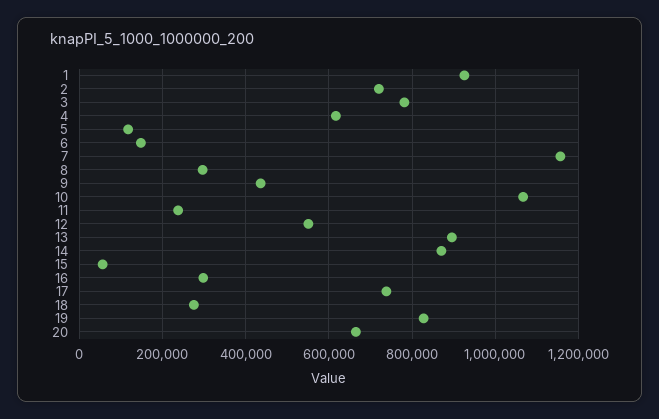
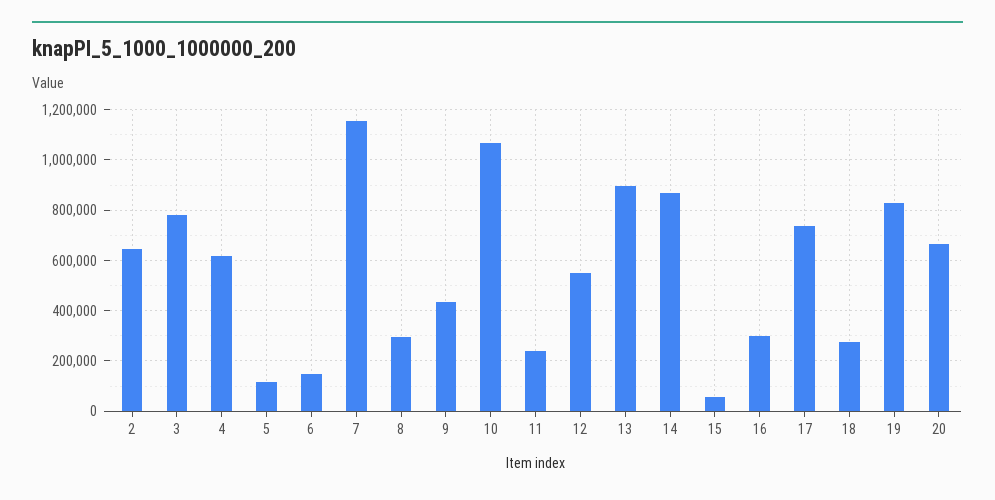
  {
-   "1": 920000,
-   "2": 720000,
+   "2": 650000,
    "3": 780000,
    "4": 620000,
    "5": 120000,
    "6": 140000,
    "7": 1160000,
    "8": 300000,
    "9": 440000,
    "10": 1060000,
    "11": 240000,
    "12": 560000,
    "13": 900000,
    "14": 880000,
    "15": 60000,
    "16": 300000,
    "17": 740000,
    "18": 280000,
    "19": 820000,
    "20": 660000
  }

